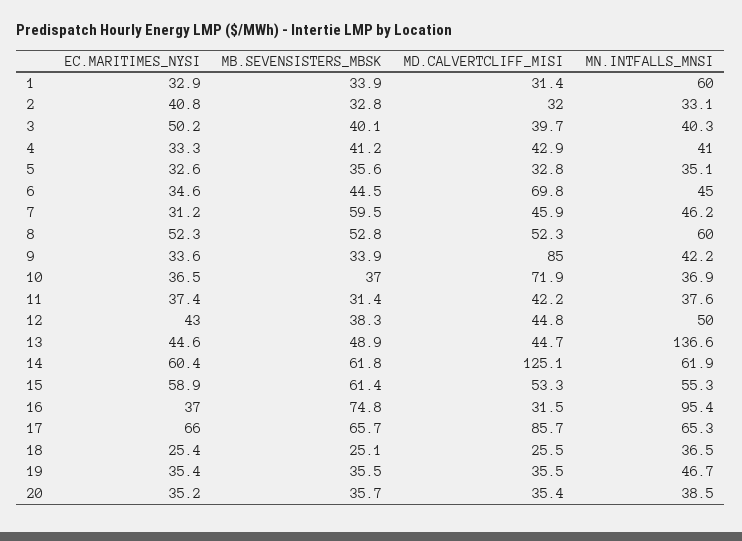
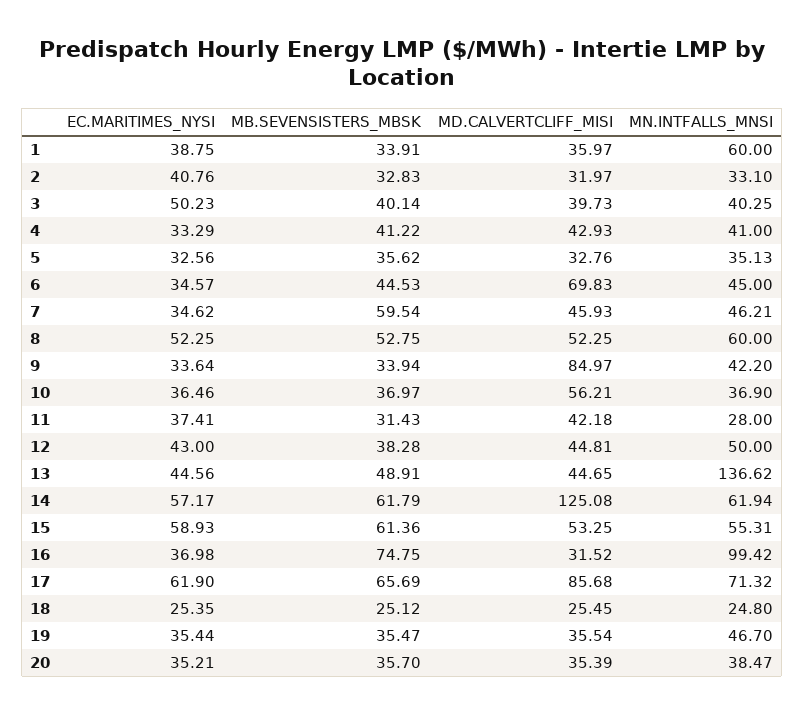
  {
    "EC.MARITIMES_NYSI": {
-     "1": 32.9,
+     "1": 38.75,
      "2": 40.76,
      "3": 50.23,
      "4": 33.29,
      "5": 32.56,
      "6": 34.57,
-     "7": 31.2,
+     "7": 34.62,
      "8": 52.25,
      "9": 33.64,
      "10": 36.46,
      "11": 37.41,
      "12": 43,
      "13": 44.56,
-     "14": 60.4,
+     "14": 57.17,
      "15": 58.93,
      "16": 36.98,
-     "17": 66,
+     "17": 61.9,
      "18": 25.35,
      "19": 35.44,
      "20": 35.21
    },
    "MB.SEVENSISTERS_MBSK": {
      "1": 33.91,
      "2": 32.83,
      "3": 40.14,
      "4": 41.22,
      "5": 35.62,
      "6": 44.53,
      "7": 59.54,
      "8": 52.75,
      "9": 33.94,
      "10": 36.97,
      "11": 31.43,
      "12": 38.28,
      "13": 48.91,
      "14": 61.79,
      "15": 61.36,
      "16": 74.75,
      "17": 65.69,
      "18": 25.12,
      "19": 35.47,
      "20": 35.7
    },
    "MD.CALVERTCLIFF_MISI": {
-     "1": 31.4,
+     "1": 35.97,
      "2": 31.97,
      "3": 39.73,
      "4": 42.93,
      "5": 32.76,
      "6": 69.83,
      "7": 45.93,
      "8": 52.25,
      "9": 84.97,
-     "10": 71.9,
+     "10": 56.21,
      "11": 42.18,
      "12": 44.81,
      "13": 44.65,
      "14": 125.08,
      "15": 53.25,
      "16": 31.52,
      "17": 85.68,
      "18": 25.45,
      "19": 35.54,
      "20": 35.39
    },
    "MN.INTFALLS_MNSI": {
      "1": 60,
      "2": 33.1,
      "3": 40.25,
      "4": 41,
      "5": 35.13,
      "6": 45,
      "7": 46.21,
      "8": 60,
      "9": 42.2,
      "10": 36.9,
-     "11": 37.6,
+     "11": 28,
      "12": 50,
      "13": 136.62,
      "14": 61.94,
      "15": 55.31,
-     "16": 95.4,
+     "16": 99.42,
-     "17": 65.3,
+     "17": 71.32,
-     "18": 36.5,
+     "18": 24.8,
      "19": 46.7,
      "20": 38.47
    }
  }

